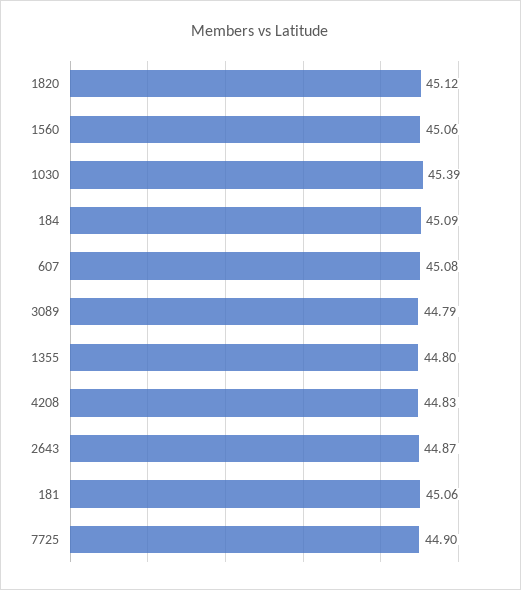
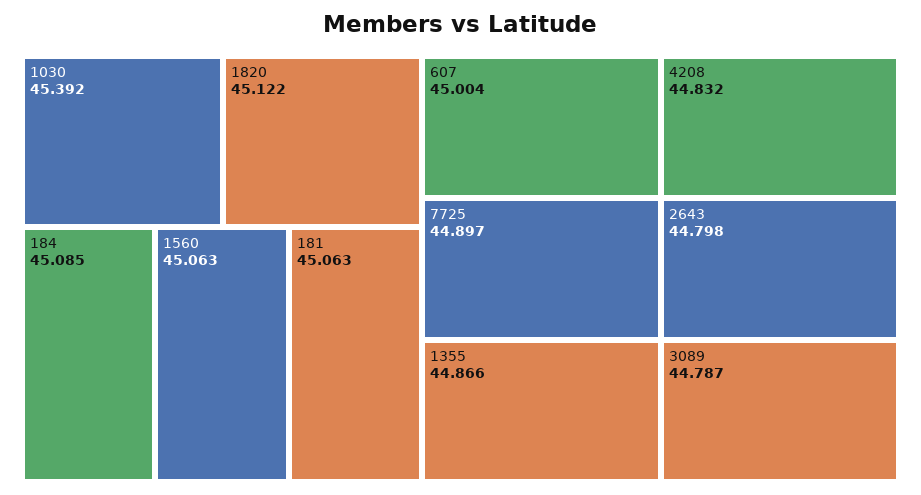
  {
    "1820": 45.122,
    "1560": 45.063,
    "1030": 45.392,
    "184": 45.085,
-   "607": 45.08,
+   "607": 45.004,
    "3089": 44.787,
-   "1355": 44.8,
+   "1355": 44.866,
    "4208": 44.832,
-   "2643": 44.87,
+   "2643": 44.798,
    "181": 45.063,
    "7725": 44.897
  }

